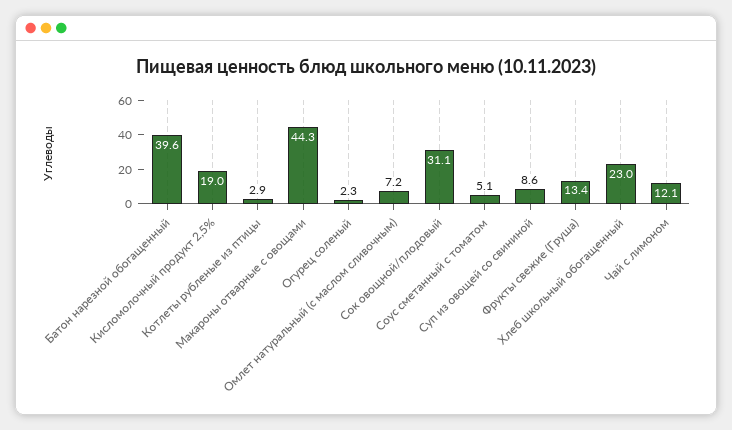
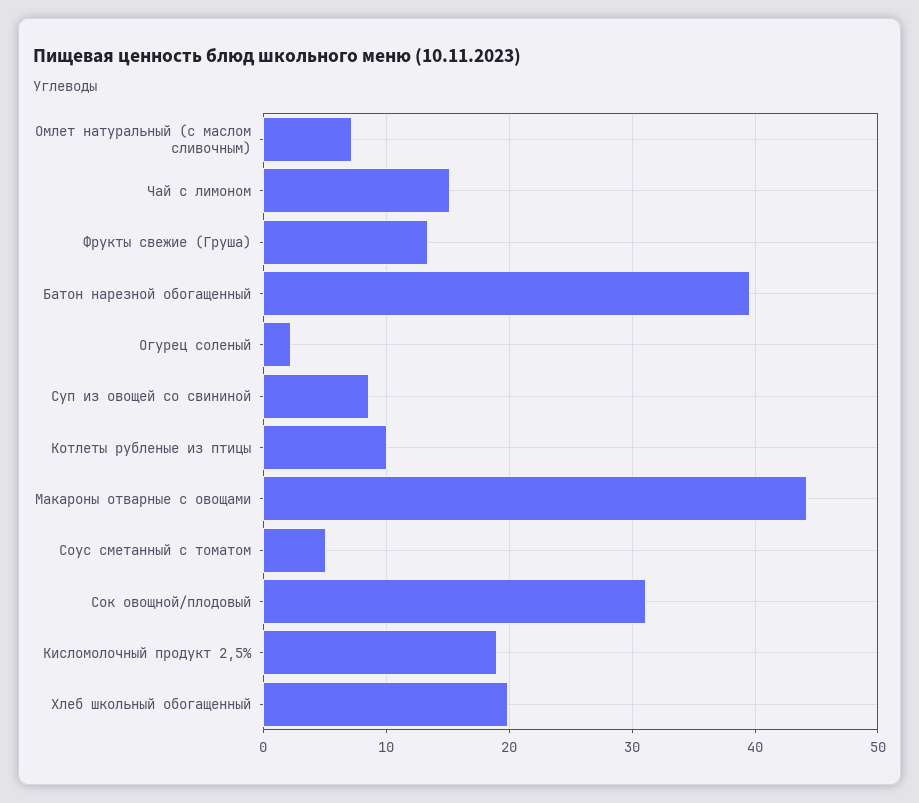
  {
    "Батон нарезной обогащенный": 39.6,
    "Кисломолочный продукт 2,5%": 19,
-   "Котлеты рубленые из птицы": 2.9,
+   "Котлеты рубленые из птицы": 10,
    "Макароны отварные с овощами": 44.3,
    "Огурец соленый": 2.3,
    "Омлет натуральный (с маслом сливочным)": 7.2,
    "Сок овощной/плодовый": 31.1,
    "Соус сметанный с томатом": 5.1,
    "Суп из овощей со свининой": 8.6,
    "Фрукты свежие (Груша)": 13.4,
-   "Хлеб школьный обогащенный": 23,
+   "Хлеб школьный обогащенный": 20,
-   "Чай с лимоном": 12.1
+   "Чай с лимоном": 15
  }

